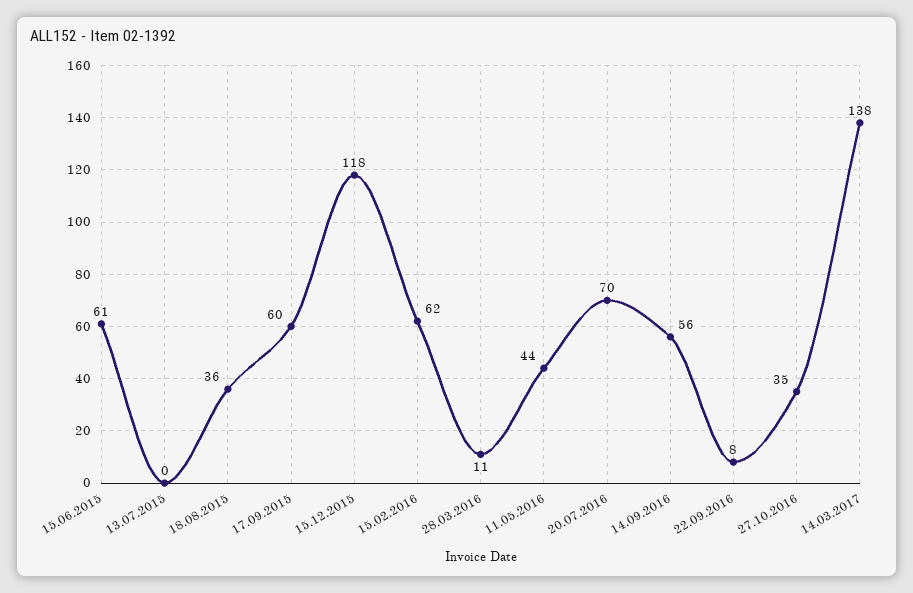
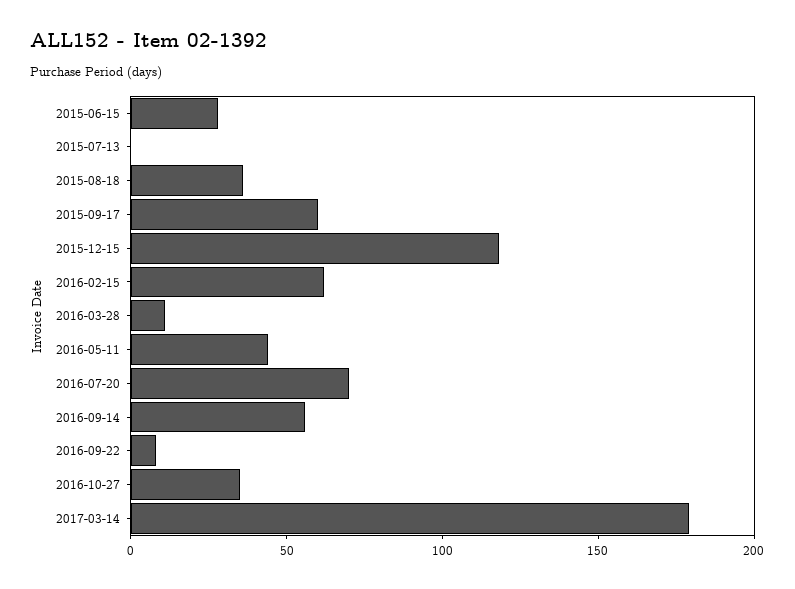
  {
-   "15.06.2015": 61,
+   "15.06.2015": 30,
    "13.07.2015": 0,
    "18.08.2015": 36,
    "17.09.2015": 60,
    "15.12.2015": 118,
    "15.02.2016": 62,
    "28.03.2016": 11,
    "11.05.2016": 44,
    "20.07.2016": 70,
    "14.09.2016": 56,
    "22.09.2016": 8,
    "27.10.2016": 35,
-   "14.03.2017": 138
+   "14.03.2017": 180
  }

